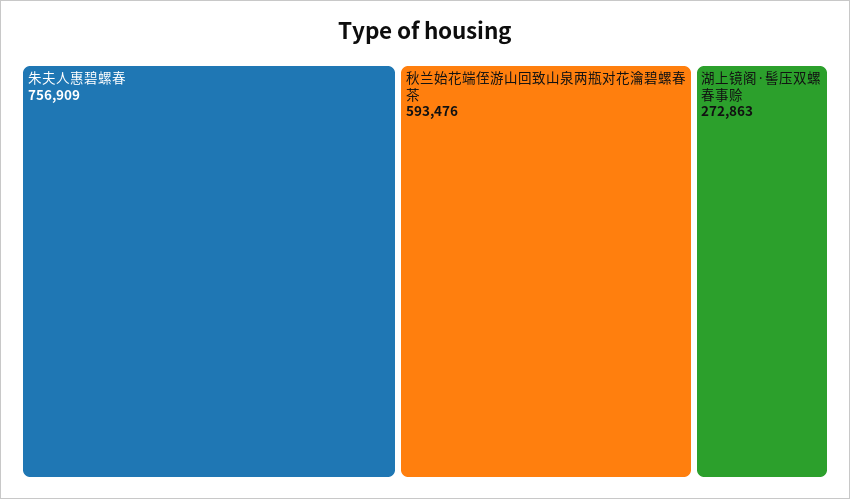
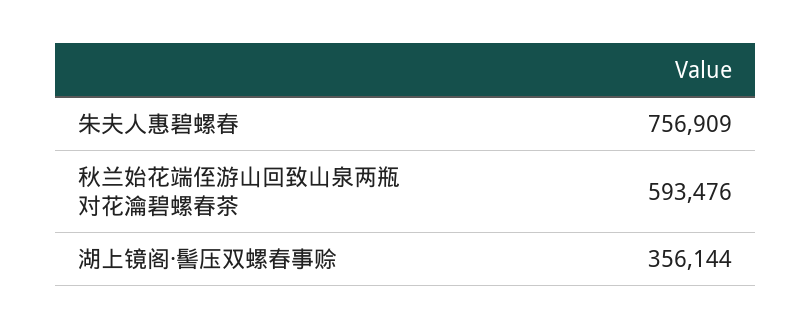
  {
    "朱夫人惠碧螺春": 756909,
    "秋兰始花端侄游山回致山泉两瓶对花瀹碧螺春茶": 593476,
-   "湖上镜阁·髻压双螺春事赊": 272863
+   "湖上镜阁·髻压双螺春事赊": 356144
  }

